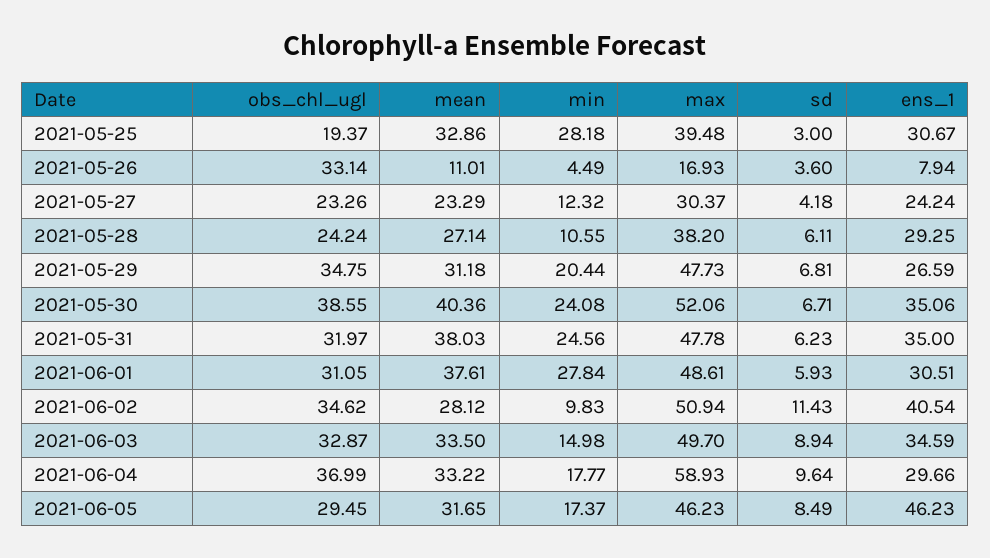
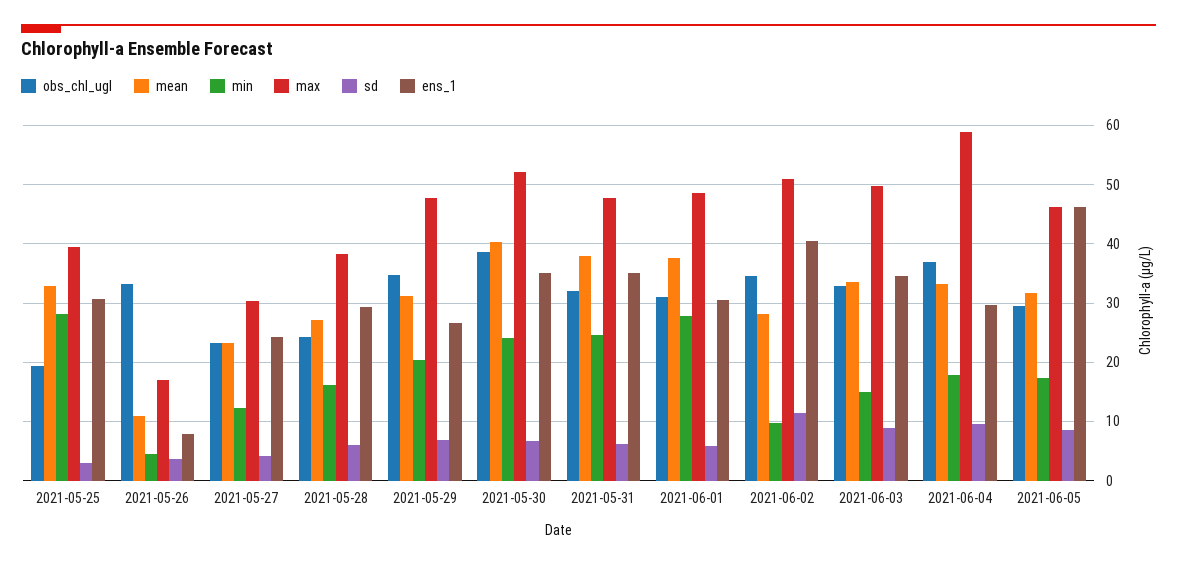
  {
    "obs_chl_ugl": {
      "2021-05-25": 19.37,
      "2021-05-26": 33.14,
      "2021-05-27": 23.26,
      "2021-05-28": 24.24,
      "2021-05-29": 34.75,
      "2021-05-30": 38.55,
      "2021-05-31": 31.97,
      "2021-06-01": 31.05,
      "2021-06-02": 34.62,
      "2021-06-03": 32.87,
      "2021-06-04": 36.99,
      "2021-06-05": 29.45
    },
    "mean": {
      "2021-05-25": 32.86,
      "2021-05-26": 11.01,
      "2021-05-27": 23.29,
      "2021-05-28": 27.14,
      "2021-05-29": 31.18,
      "2021-05-30": 40.36,
      "2021-05-31": 38.03,
      "2021-06-01": 37.61,
      "2021-06-02": 28.12,
      "2021-06-03": 33.5,
      "2021-06-04": 33.22,
      "2021-06-05": 31.65
    },
    "min": {
      "2021-05-25": 28.18,
      "2021-05-26": 4.49,
      "2021-05-27": 12.32,
-     "2021-05-28": 10.55,
+     "2021-05-28": 16,
      "2021-05-29": 20.44,
      "2021-05-30": 24.08,
      "2021-05-31": 24.56,
      "2021-06-01": 27.84,
      "2021-06-02": 9.83,
      "2021-06-03": 14.98,
      "2021-06-04": 17.77,
      "2021-06-05": 17.37
    },
    "max": {
      "2021-05-25": 39.48,
      "2021-05-26": 16.93,
      "2021-05-27": 30.37,
      "2021-05-28": 38.2,
      "2021-05-29": 47.73,
      "2021-05-30": 52.06,
      "2021-05-31": 47.78,
      "2021-06-01": 48.61,
      "2021-06-02": 50.94,
      "2021-06-03": 49.7,
      "2021-06-04": 58.93,
      "2021-06-05": 46.23
    },
    "sd": {
      "2021-05-25": 3,
      "2021-05-26": 3.6,
      "2021-05-27": 4.18,
      "2021-05-28": 6.11,
      "2021-05-29": 6.81,
      "2021-05-30": 6.71,
      "2021-05-31": 6.23,
      "2021-06-01": 5.93,
      "2021-06-02": 11.43,
      "2021-06-03": 8.94,
      "2021-06-04": 9.64,
      "2021-06-05": 8.49
    },
    "ens_1": {
      "2021-05-25": 30.67,
      "2021-05-26": 7.94,
      "2021-05-27": 24.24,
      "2021-05-28": 29.25,
      "2021-05-29": 26.59,
      "2021-05-30": 35.06,
      "2021-05-31": 35,
      "2021-06-01": 30.51,
      "2021-06-02": 40.54,
      "2021-06-03": 34.59,
      "2021-06-04": 29.66,
      "2021-06-05": 46.23
    }
  }

